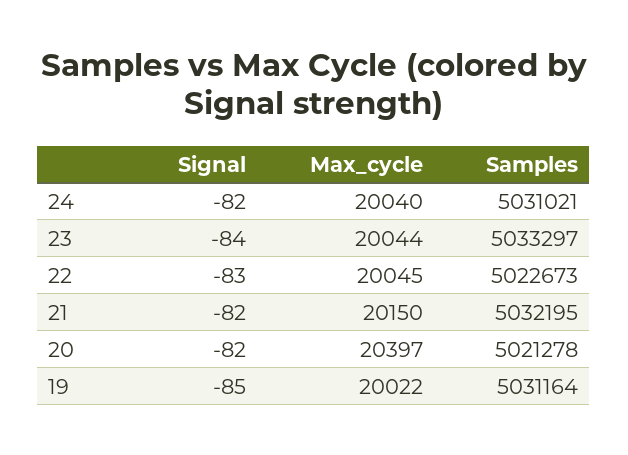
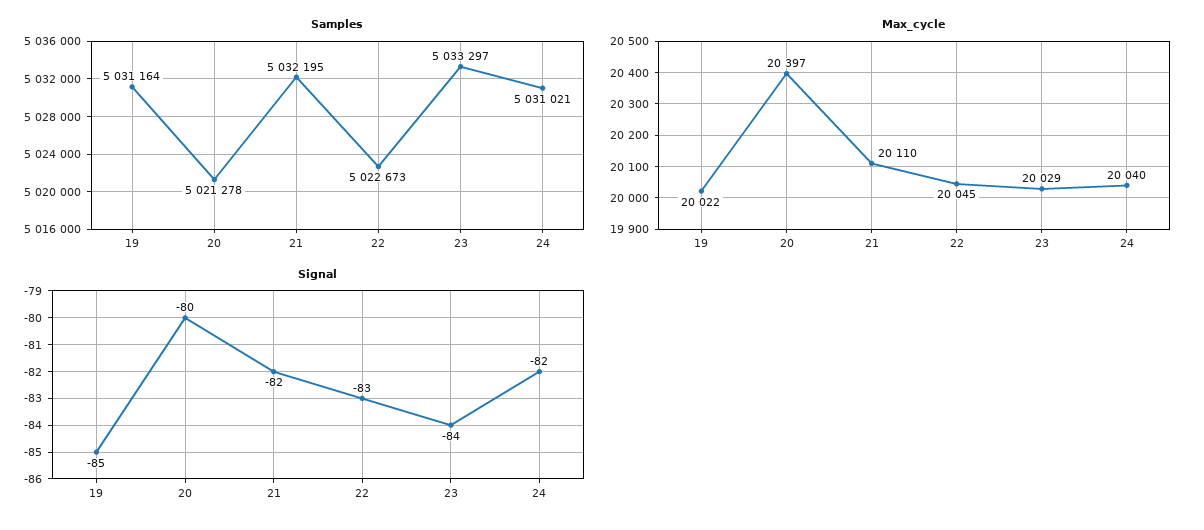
  {
    "Signal": {
      "24": -82,
      "23": -84,
      "22": -83,
      "21": -82,
-     "20": -82,
+     "20": -80,
      "19": -85
    },
    "Max_cycle": {
      "24": 20040,
-     "23": 20044,
+     "23": 20029,
      "22": 20045,
-     "21": 20150,
+     "21": 20110,
      "20": 20397,
      "19": 20022
    },
    "Samples": {
      "24": 5031021,
      "23": 5033297,
      "22": 5022673,
      "21": 5032195,
      "20": 5021278,
      "19": 5031164
    }
  }

